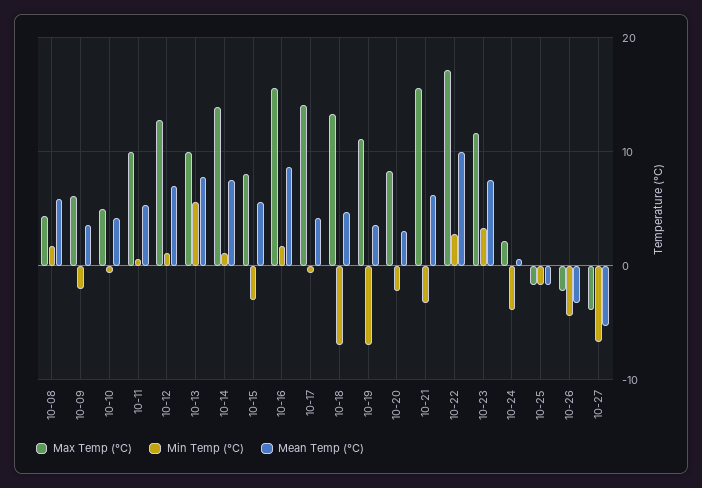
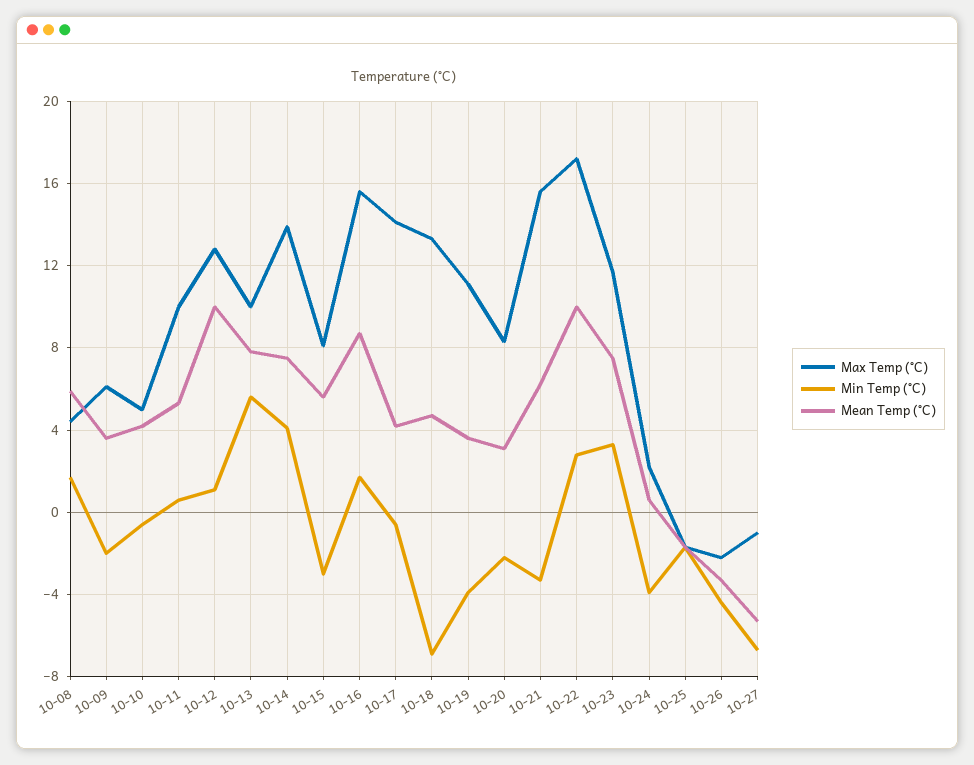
  {
    "Max Temp (°C)": {
      "10-08": 4.5,
      "10-09": 6,
      "10-10": 5,
      "10-11": 10,
      "10-12": 13,
      "10-13": 10,
      "10-14": 14,
      "10-15": 8,
      "10-16": 15.5,
      "10-17": 14,
      "10-18": 13.5,
      "10-19": 11,
      "10-20": 8.5,
      "10-21": 15.5,
      "10-22": 17,
      "10-23": 11.5,
      "10-24": 2,
      "10-25": -1.5,
      "10-26": -2,
-     "10-27": -4
+     "10-27": -1
    },
    "Min Temp (°C)": {
      "10-08": 1.5,
      "10-09": -2,
      "10-10": -0.5,
      "10-11": 0.5,
      "10-12": 1,
      "10-13": 5.5,
-     "10-14": 1,
+     "10-14": 4,
      "10-15": -3,
      "10-16": 1.5,
      "10-17": -0.5,
      "10-18": -7,
-     "10-19": -7,
+     "10-19": -4,
      "10-20": -2,
      "10-21": -3.5,
      "10-22": 3,
      "10-23": 3.5,
      "10-24": -4,
      "10-25": -1.5,
      "10-26": -4.5,
      "10-27": -6.5
    },
    "Mean Temp (°C)": {
      "10-08": 6,
      "10-09": 3.5,
      "10-10": 4,
      "10-11": 5.5,
-     "10-12": 7,
+     "10-12": 10,
      "10-13": 8,
      "10-14": 7.5,
      "10-15": 5.5,
      "10-16": 8.5,
      "10-17": 4,
      "10-18": 4.5,
      "10-19": 3.5,
      "10-20": 3,
      "10-21": 6,
      "10-22": 10,
      "10-23": 7.5,
      "10-24": 0.5,
      "10-25": -1.5,
      "10-26": -3.5,
      "10-27": -5.5
    }
  }

